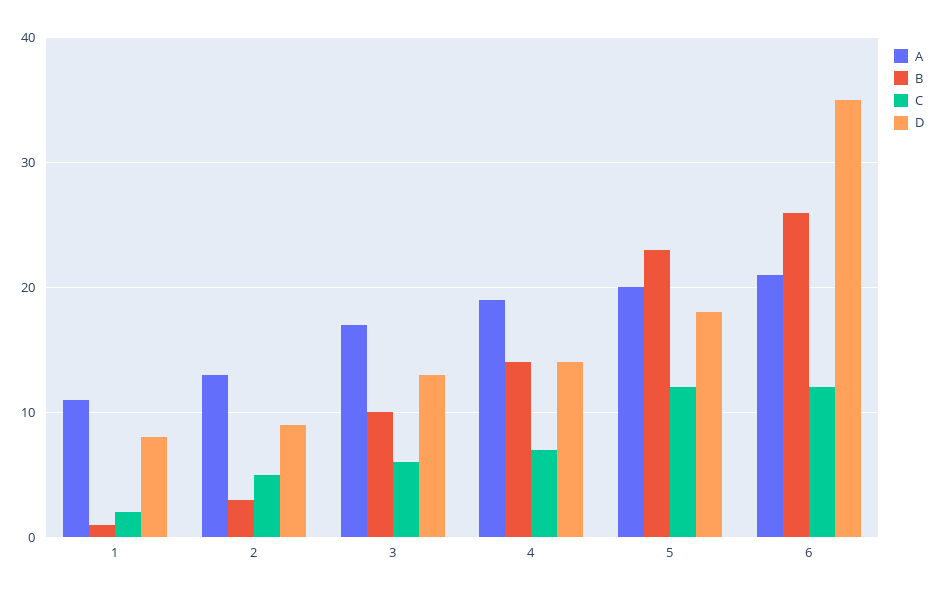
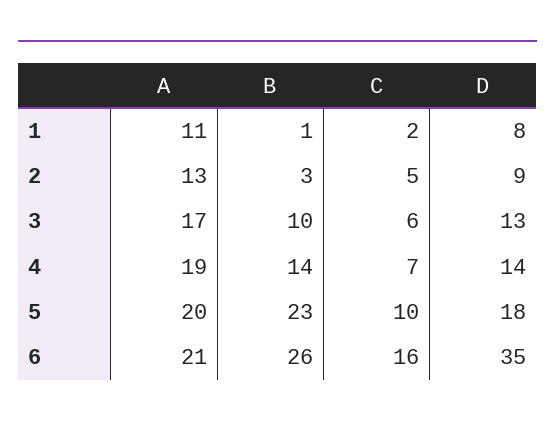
  {
    "A": {
      "1": 11,
      "2": 13,
      "3": 17,
      "4": 19,
      "5": 20,
      "6": 21
    },
    "B": {
      "1": 1,
      "2": 3,
      "3": 10,
      "4": 14,
      "5": 23,
      "6": 26
    },
    "C": {
      "1": 2,
      "2": 5,
      "3": 6,
      "4": 7,
-     "5": 12,
+     "5": 10,
-     "6": 12
+     "6": 16
    },
    "D": {
      "1": 8,
      "2": 9,
      "3": 13,
      "4": 14,
      "5": 18,
      "6": 35
    }
  }

